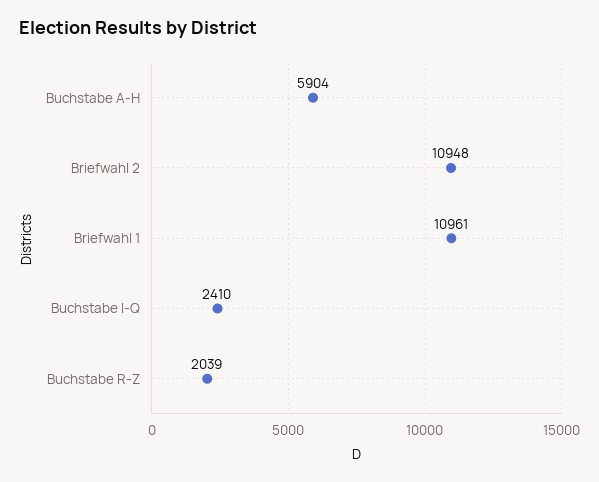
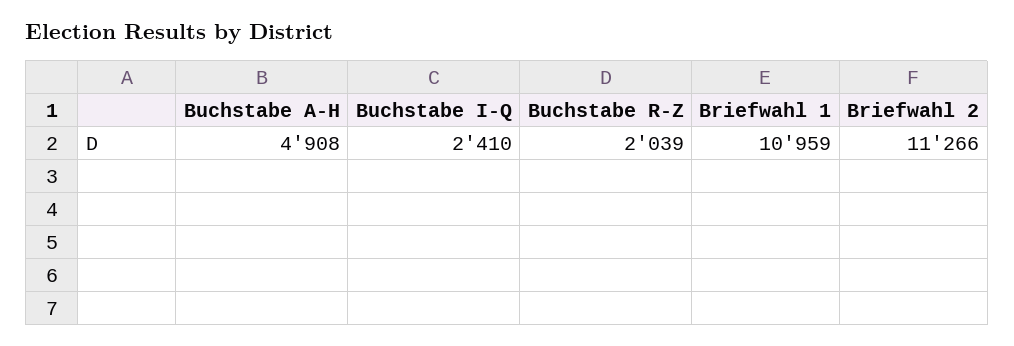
  {
-   "Buchstabe A-H": 5904,
+   "Buchstabe A-H": 4908,
-   "Briefwahl 2": 10948,
+   "Briefwahl 2": 11266,
-   "Briefwahl 1": 10961,
+   "Briefwahl 1": 10959,
    "Buchstabe I-Q": 2410,
    "Buchstabe R-Z": 2039
  }

